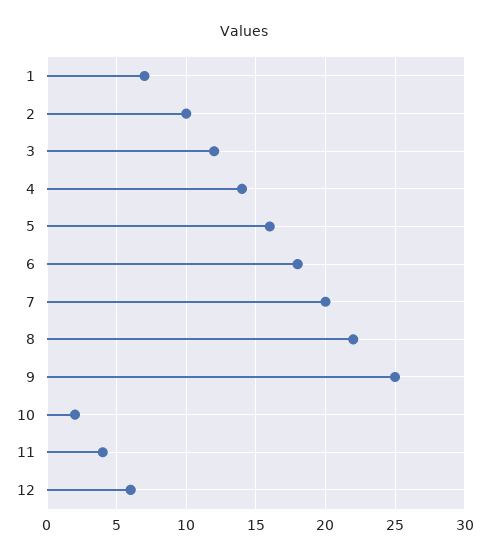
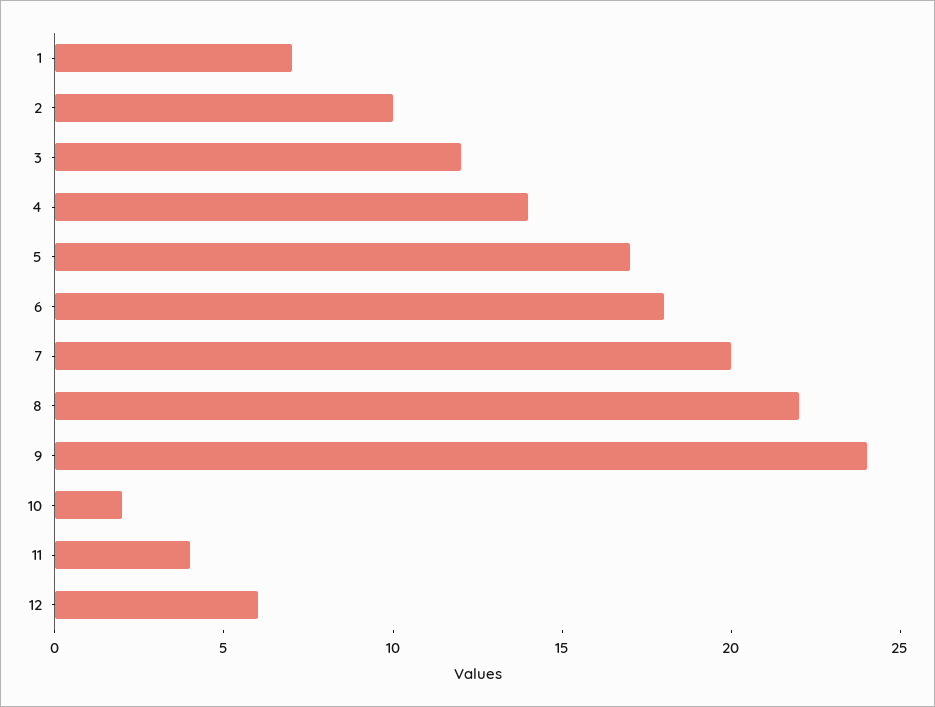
  {
    "1": 7,
    "2": 10,
    "3": 12,
    "4": 14,
-   "5": 16,
+   "5": 17,
    "6": 18,
    "7": 20,
    "8": 22,
-   "9": 25,
+   "9": 24,
    "10": 2,
    "11": 4,
    "12": 6
  }

